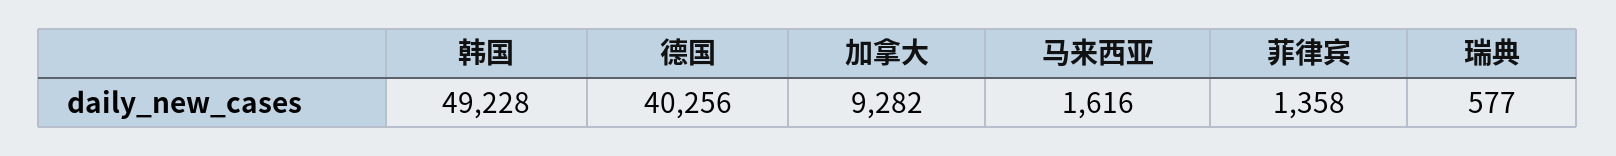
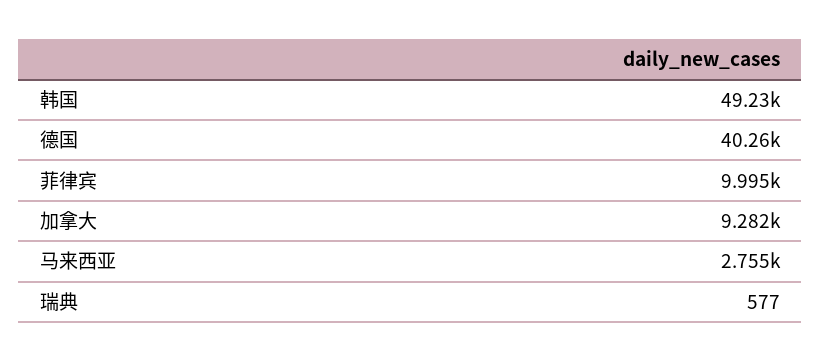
  {
    "韩国": 49228,
    "德国": 40256,
    "加拿大": 9282,
-   "马来西亚": 1616,
+   "马来西亚": 2755,
-   "菲律宾": 1358,
+   "菲律宾": 9995,
    "瑞典": 577
  }

